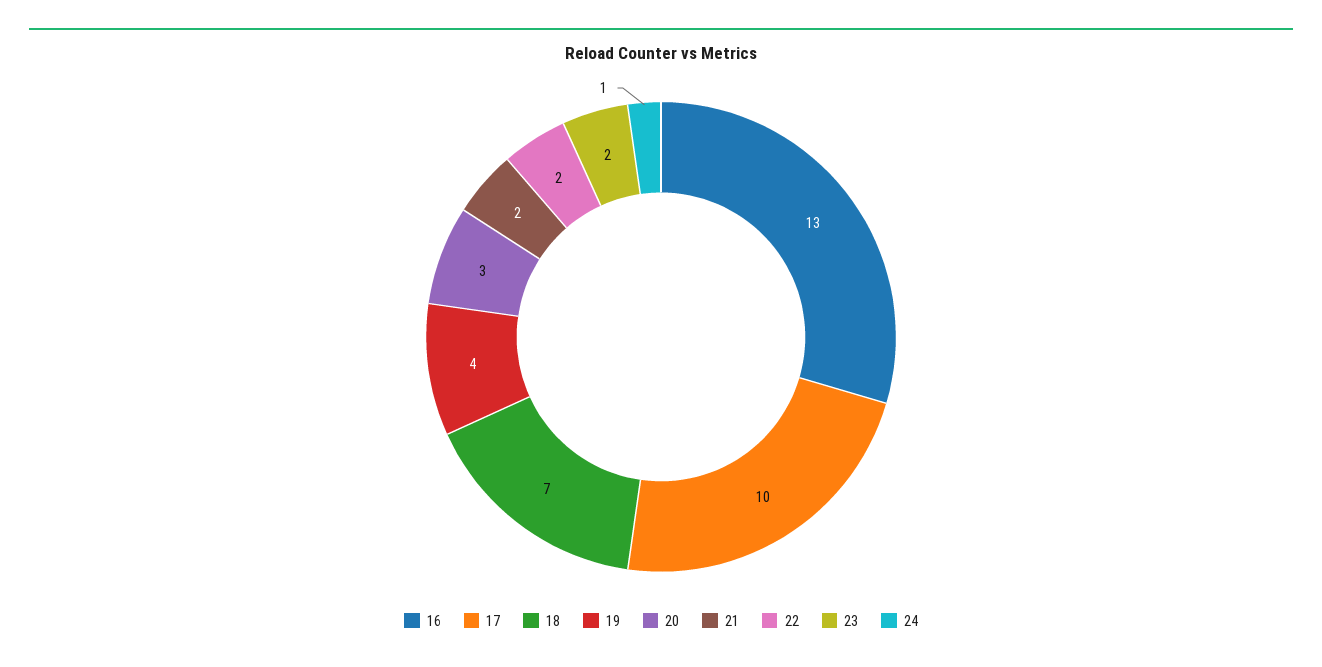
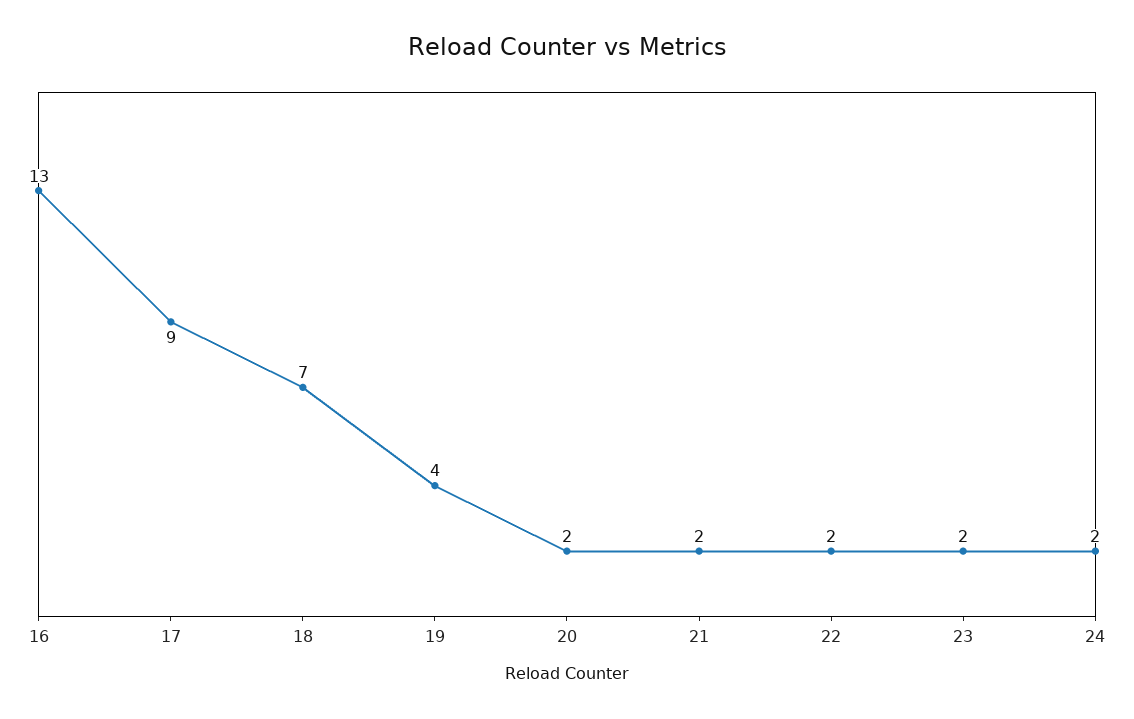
  {
    "16": 13,
-   "17": 10,
+   "17": 9,
    "18": 7,
    "19": 4,
-   "20": 3,
+   "20": 2,
    "21": 2,
    "22": 2,
    "23": 2,
-   "24": 1
+   "24": 2
  }

